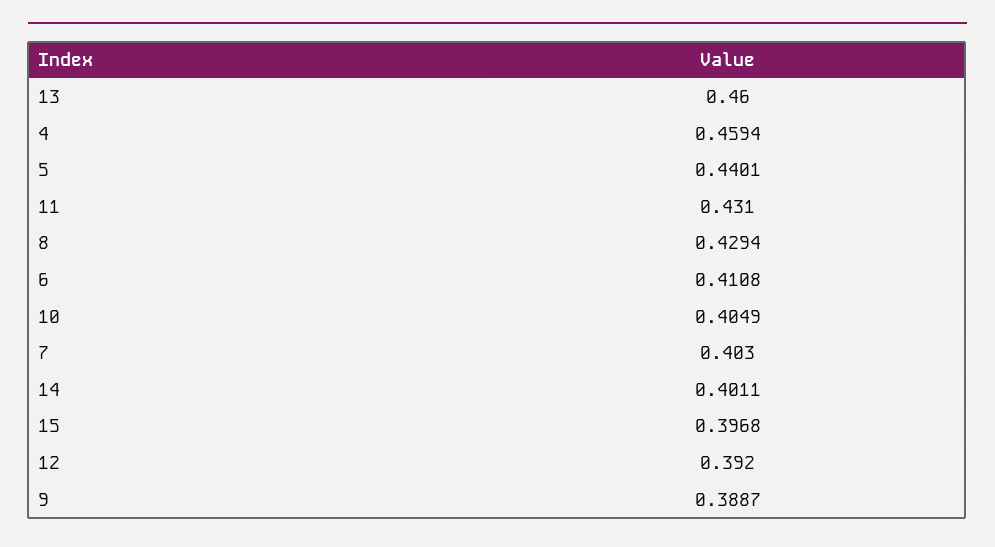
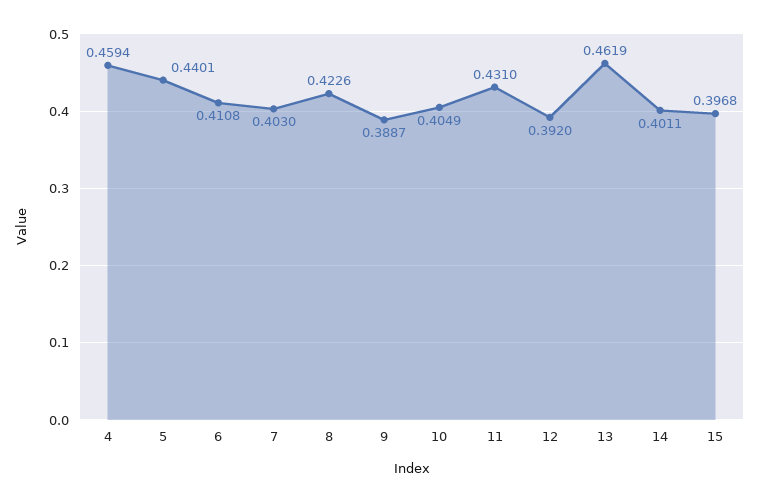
  {
-   "13": 0.46,
+   "13": 0.4619,
    "4": 0.4594,
    "5": 0.4401,
    "11": 0.431,
-   "8": 0.4294,
+   "8": 0.4226,
    "6": 0.4108,
    "10": 0.4049,
    "7": 0.403,
    "14": 0.4011,
    "15": 0.3968,
    "12": 0.392,
    "9": 0.3887
  }

